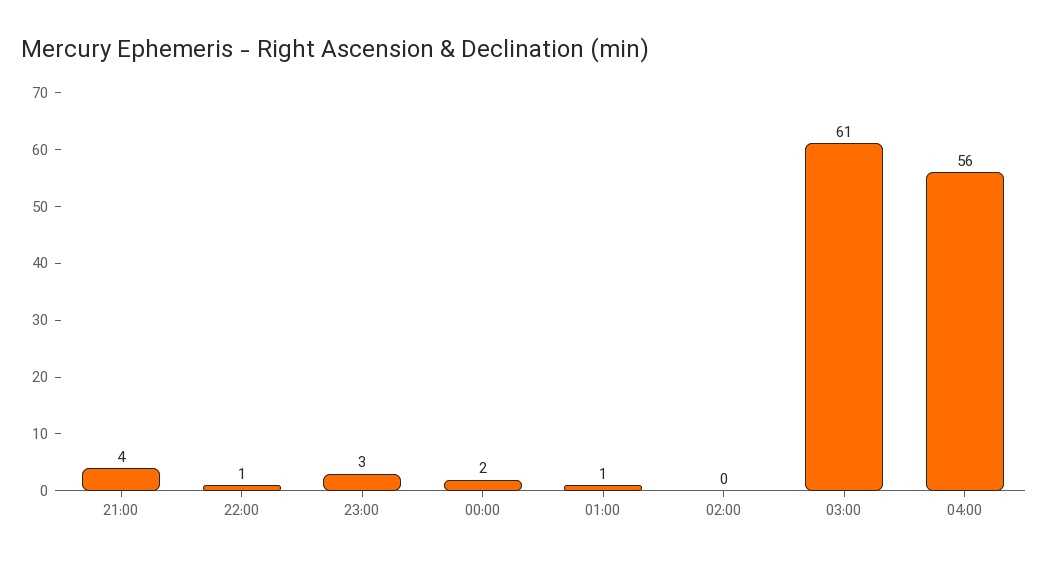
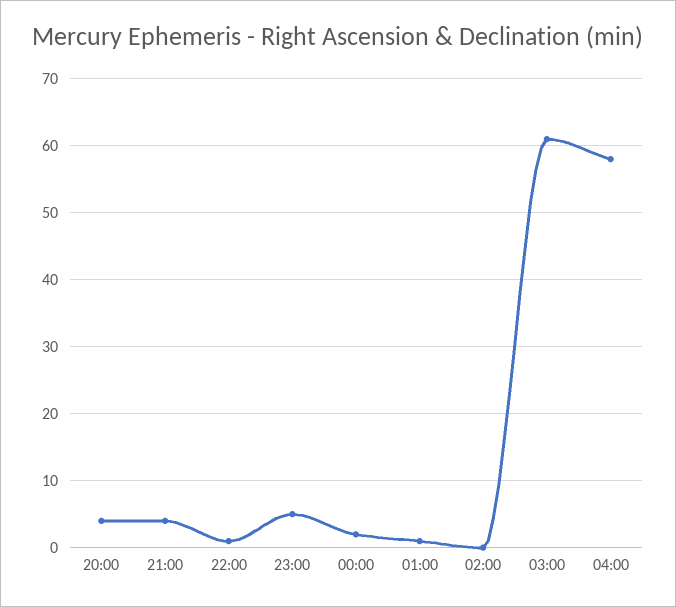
  {
    "21:00": 4,
    "22:00": 1,
-   "23:00": 3,
+   "23:00": 5,
    "00:00": 2,
    "01:00": 1,
    "02:00": 0,
    "03:00": 61,
-   "04:00": 56
+   "04:00": 58,
+   "20:00": 4
  }

